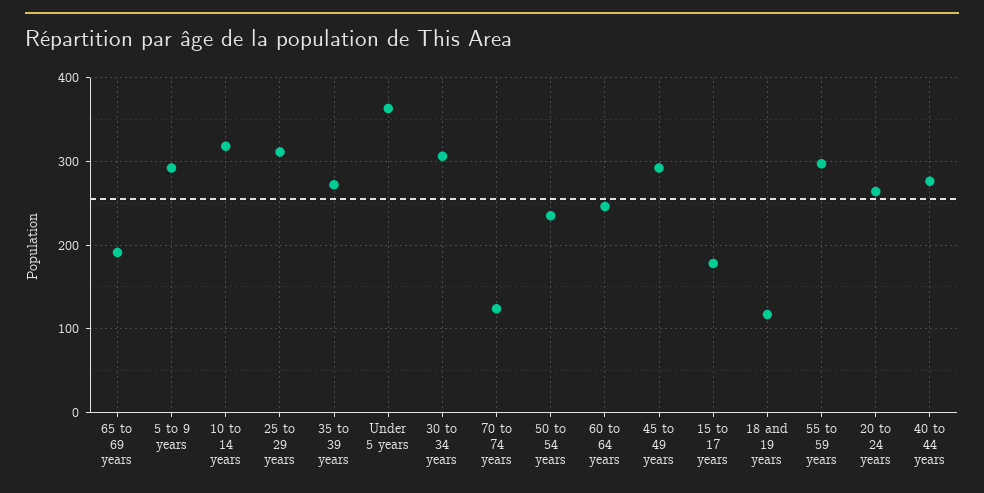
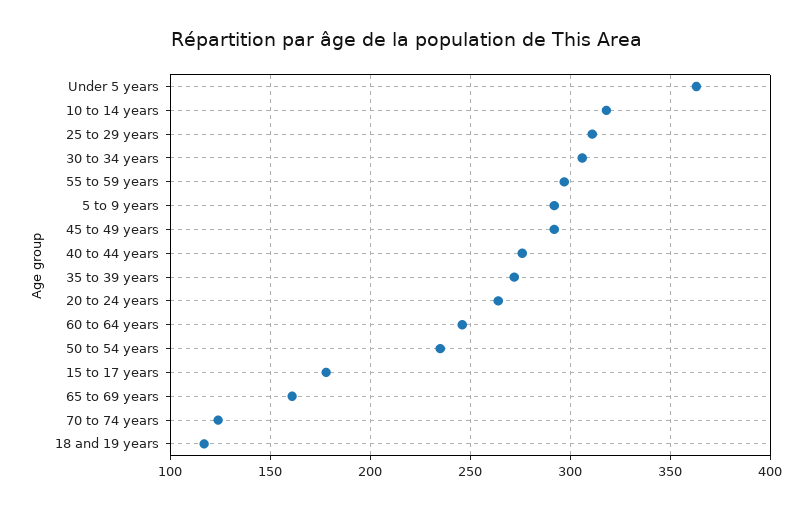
  {
-   "65 to 69 years": 190,
+   "65 to 69 years": 160,
    "5 to 9 years": 290,
    "10 to 14 years": 320,
    "25 to 29 years": 310,
    "35 to 39 years": 270,
    "Under 5 years": 365,
    "30 to 34 years": 305,
    "70 to 74 years": 125,
    "50 to 54 years": 235,
    "60 to 64 years": 245,
    "45 to 49 years": 290,
    "15 to 17 years": 180,
    "18 and 19 years": 115,
    "55 to 59 years": 295,
    "20 to 24 years": 265,
    "40 to 44 years": 275
  }

